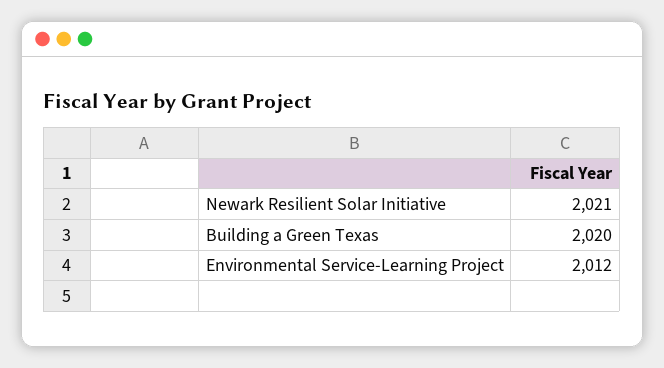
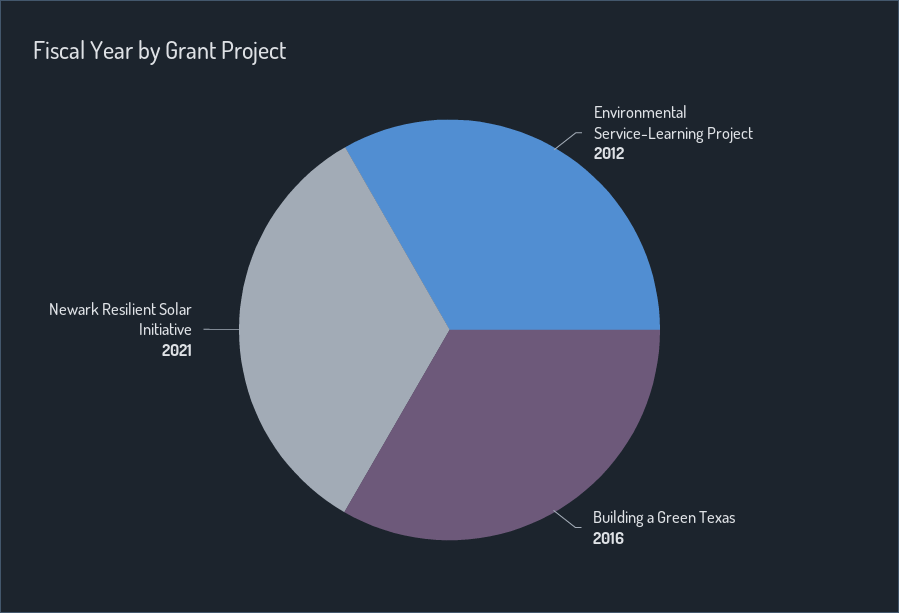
  {
    "Newark Resilient Solar Initiative": 2021,
-   "Building a Green Texas": 2020,
+   "Building a Green Texas": 2016,
    "Environmental Service-Learning Project": 2012
  }

